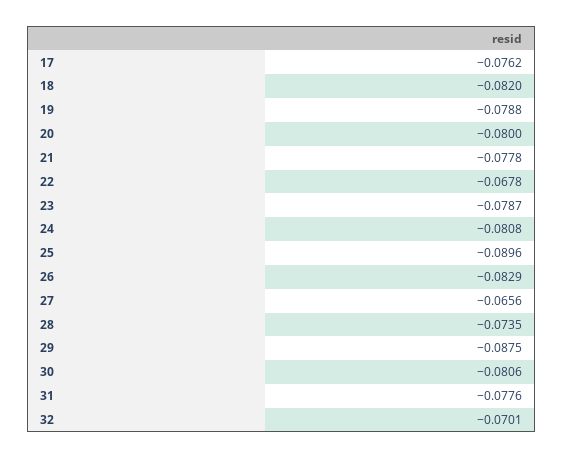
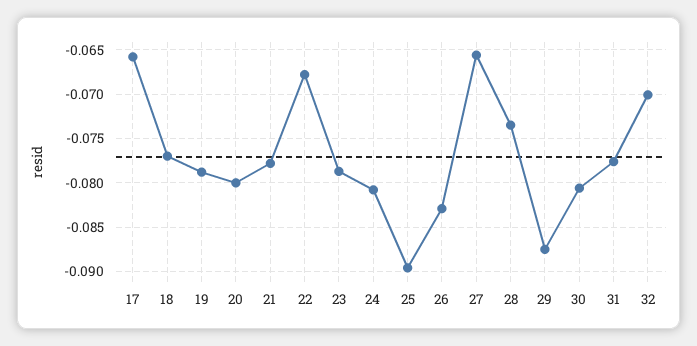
  {
-   "17": -0.0762,
+   "17": -0.066,
-   "18": -0.082,
+   "18": -0.077,
    "19": -0.0788,
    "20": -0.08,
    "21": -0.0778,
    "22": -0.0678,
    "23": -0.0787,
    "24": -0.0808,
    "25": -0.0896,
    "26": -0.0829,
    "27": -0.0656,
    "28": -0.0735,
    "29": -0.0875,
    "30": -0.0806,
    "31": -0.0776,
    "32": -0.0701
  }

